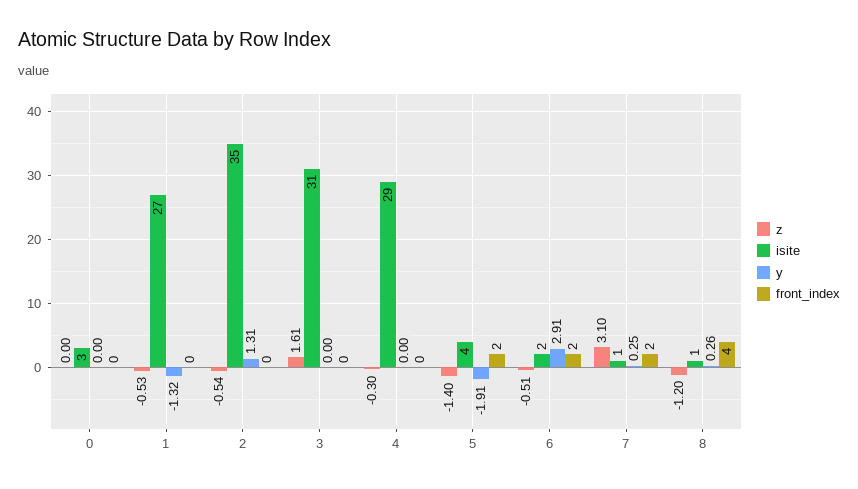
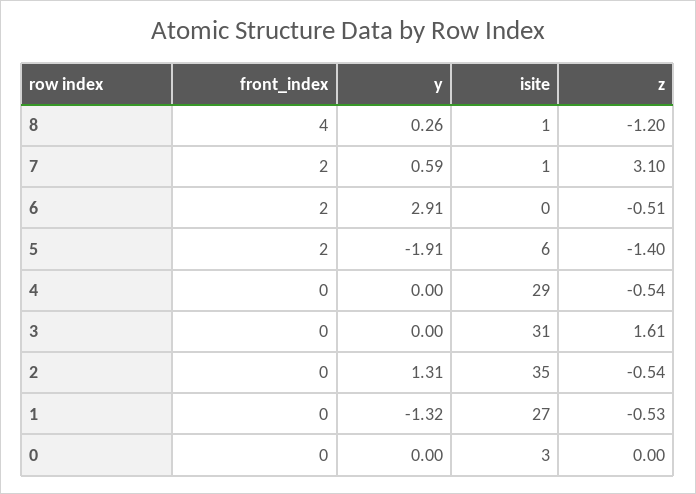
  {
    "z": {
      "0": 0,
      "1": -0.53,
      "2": -0.54,
      "3": 1.61,
-     "4": -0.3,
+     "4": -0.54,
      "5": -1.4,
      "6": -0.51,
      "7": 3.1,
      "8": -1.2
    },
    "isite": {
      "0": 3,
      "1": 27,
      "2": 35,
      "3": 31,
      "4": 29,
-     "5": 4,
+     "5": 6,
-     "6": 2,
+     "6": 0,
      "7": 1,
      "8": 1
    },
    "y": {
      "0": 0,
      "1": -1.32,
      "2": 1.31,
      "3": 0,
      "4": 0,
      "5": -1.91,
      "6": 2.91,
-     "7": 0.25,
+     "7": 0.59,
      "8": 0.26
    },
    "front_index": {
      "0": 0,
      "1": 0,
      "2": 0,
      "3": 0,
      "4": 0,
      "5": 2,
      "6": 2,
      "7": 2,
      "8": 4
    }
  }

